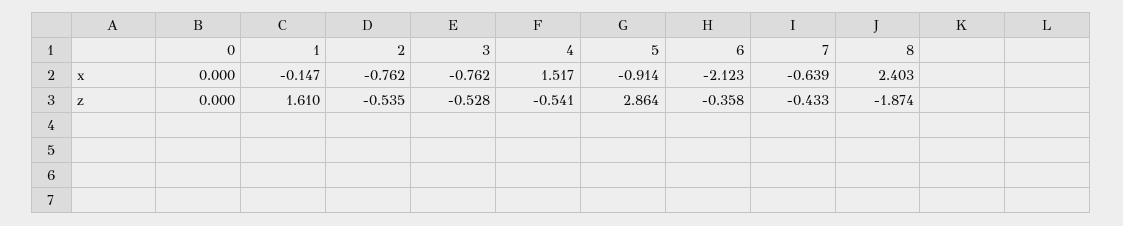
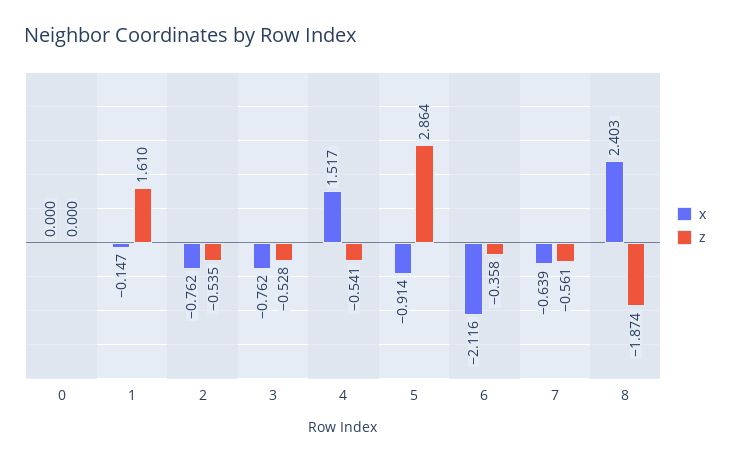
  {
    "x": {
      "0": 0,
      "1": -0.147,
      "2": -0.762,
      "3": -0.762,
      "4": 1.517,
      "5": -0.914,
-     "6": -2.123,
+     "6": -2.116,
      "7": -0.639,
      "8": 2.403
    },
    "z": {
      "0": 0,
      "1": 1.61,
      "2": -0.535,
      "3": -0.528,
      "4": -0.541,
      "5": 2.864,
      "6": -0.358,
-     "7": -0.433,
+     "7": -0.561,
      "8": -1.874
    }
  }

